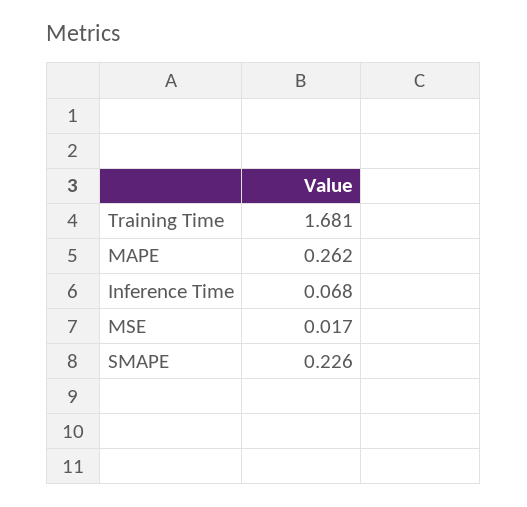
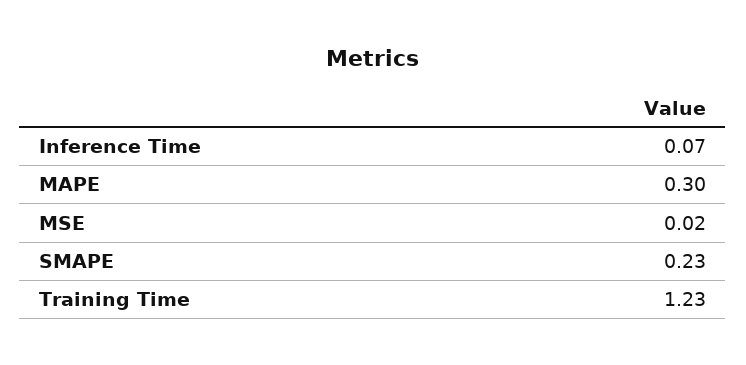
  {
-   "Training Time": 1.681,
+   "Training Time": 1.23,
-   "MAPE": 0.262,
+   "MAPE": 0.3,
    "Inference Time": 0.068,
    "MSE": 0.017,
    "SMAPE": 0.226
  }

